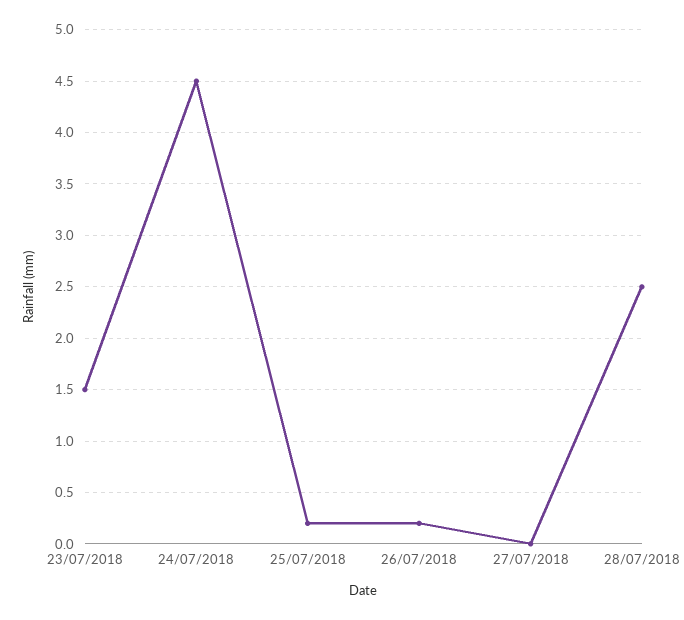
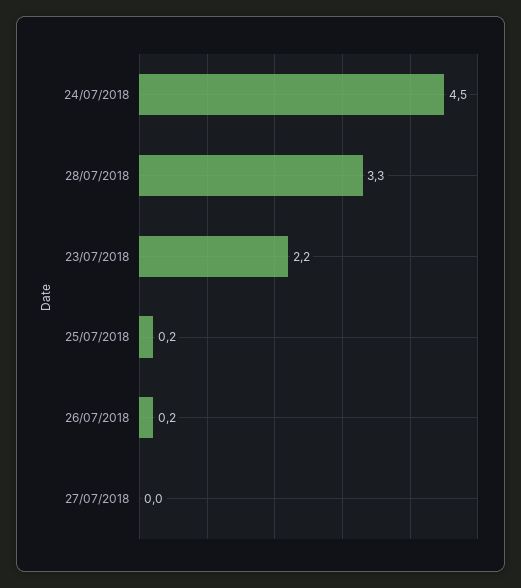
  {
-   "23/07/2018": 1.5,
+   "23/07/2018": 2.2,
    "24/07/2018": 4.5,
    "25/07/2018": 0.2,
    "26/07/2018": 0.2,
    "27/07/2018": 0,
-   "28/07/2018": 2.5
+   "28/07/2018": 3.3
  }

